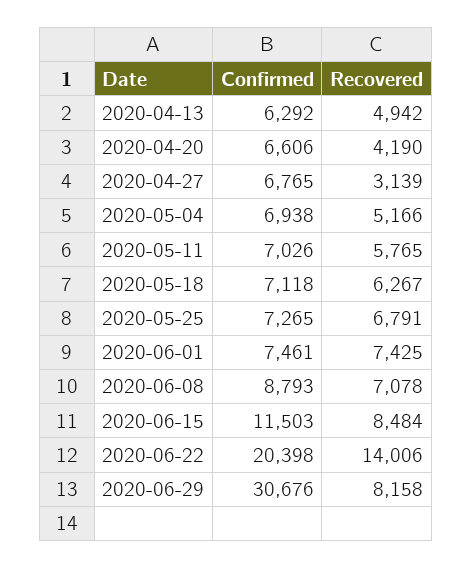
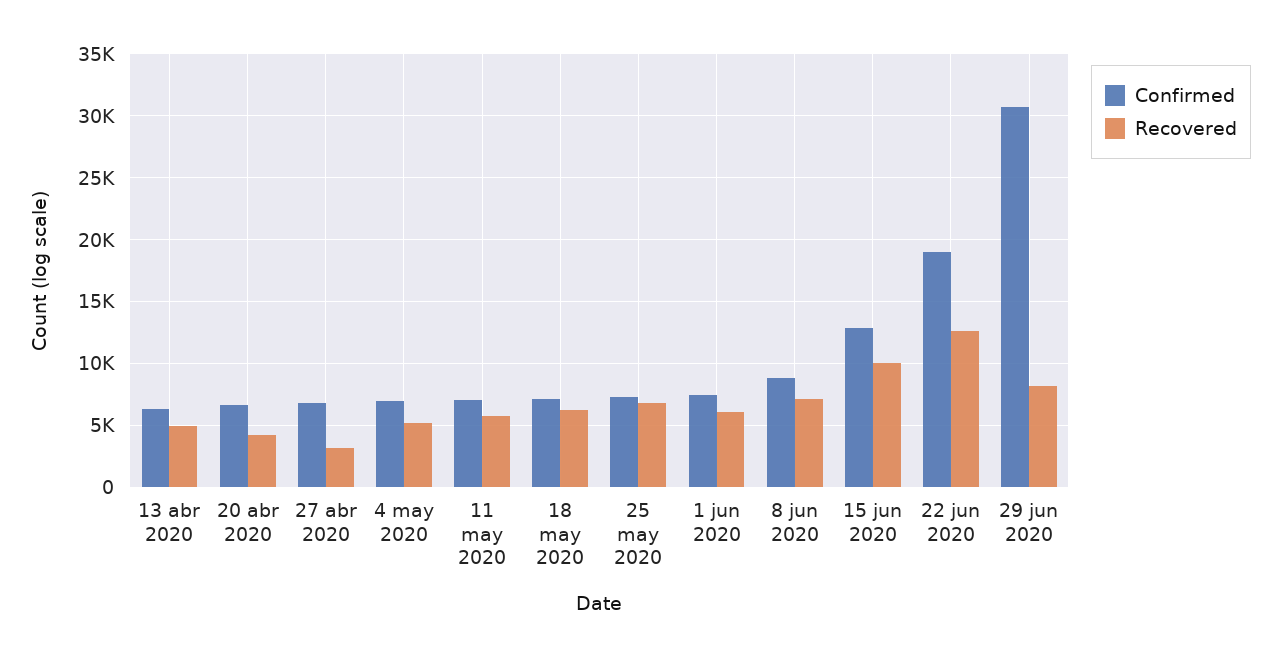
  {
    "Confirmed": {
      "2020-04-13": 6292,
      "2020-04-20": 6606,
      "2020-04-27": 6765,
      "2020-05-04": 6938,
      "2020-05-11": 7026,
      "2020-05-18": 7118,
      "2020-05-25": 7265,
      "2020-06-01": 7461,
      "2020-06-08": 8793,
-     "2020-06-15": 11503,
+     "2020-06-15": 13000,
-     "2020-06-22": 20398,
+     "2020-06-22": 19000,
      "2020-06-29": 30676
    },
    "Recovered": {
      "2020-04-13": 4942,
      "2020-04-20": 4190,
      "2020-04-27": 3139,
      "2020-05-04": 5166,
      "2020-05-11": 5765,
      "2020-05-18": 6267,
      "2020-05-25": 6791,
-     "2020-06-01": 7425,
+     "2020-06-01": 6000,
      "2020-06-08": 7078,
-     "2020-06-15": 8484,
+     "2020-06-15": 10000,
-     "2020-06-22": 14006,
+     "2020-06-22": 12500,
      "2020-06-29": 8158
    }
  }

